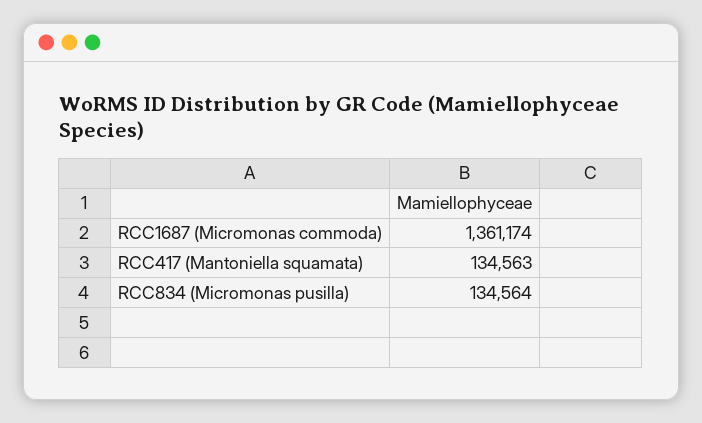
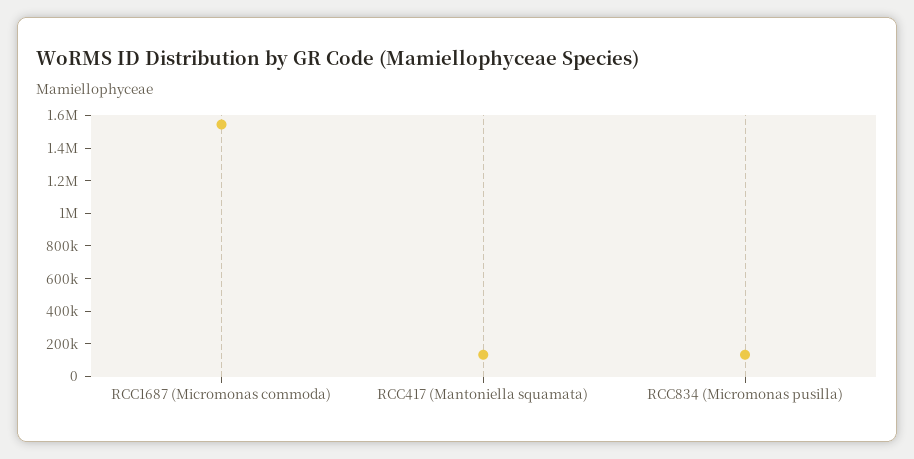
  {
-   "RCC1687 (Micromonas commoda)": 1361174,
+   "RCC1687 (Micromonas commoda)": 1550000,
    "RCC417 (Mantoniella squamata)": 134563,
    "RCC834 (Micromonas pusilla)": 134564
  }

